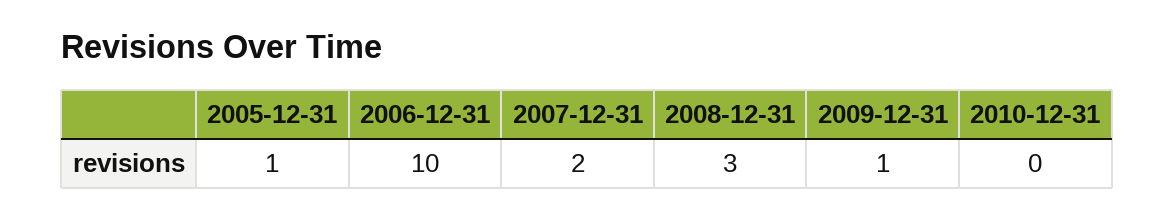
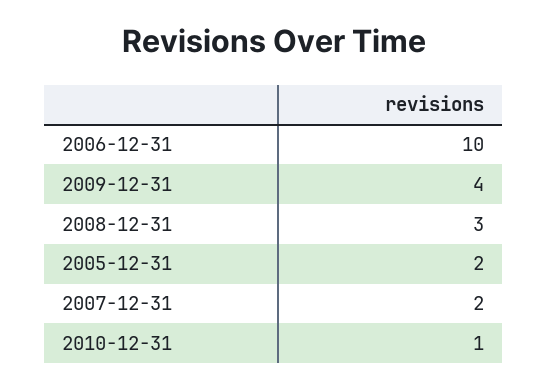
  {
-   "2005-12-31": 1,
+   "2005-12-31": 2,
    "2006-12-31": 10,
    "2007-12-31": 2,
    "2008-12-31": 3,
-   "2009-12-31": 1,
+   "2009-12-31": 4,
-   "2010-12-31": 0
+   "2010-12-31": 1
  }

